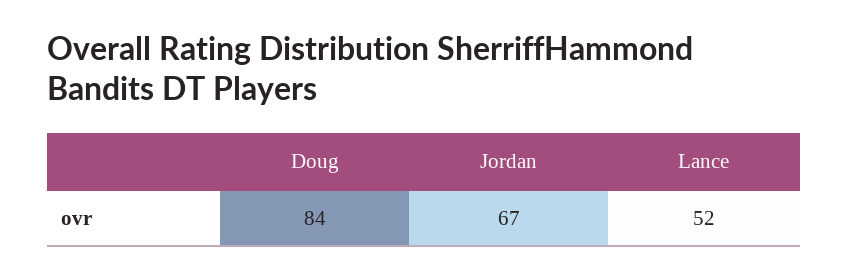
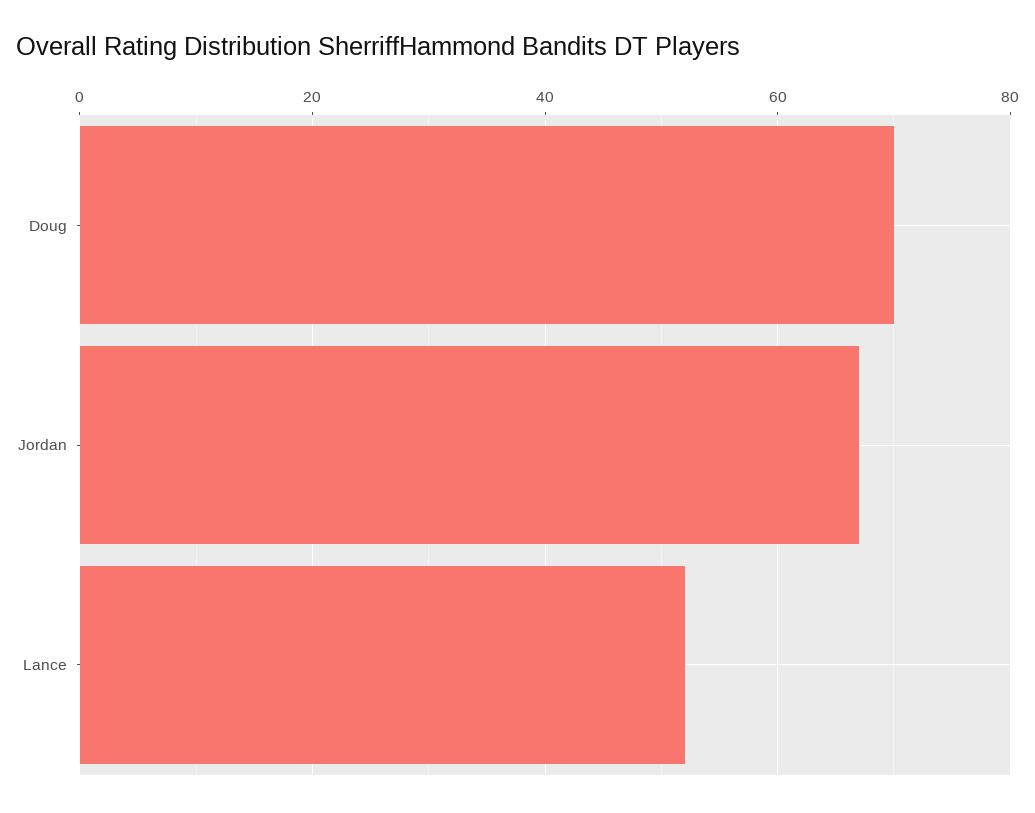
  {
-   "Doug": 84,
+   "Doug": 70,
    "Jordan": 67,
    "Lance": 52
  }

